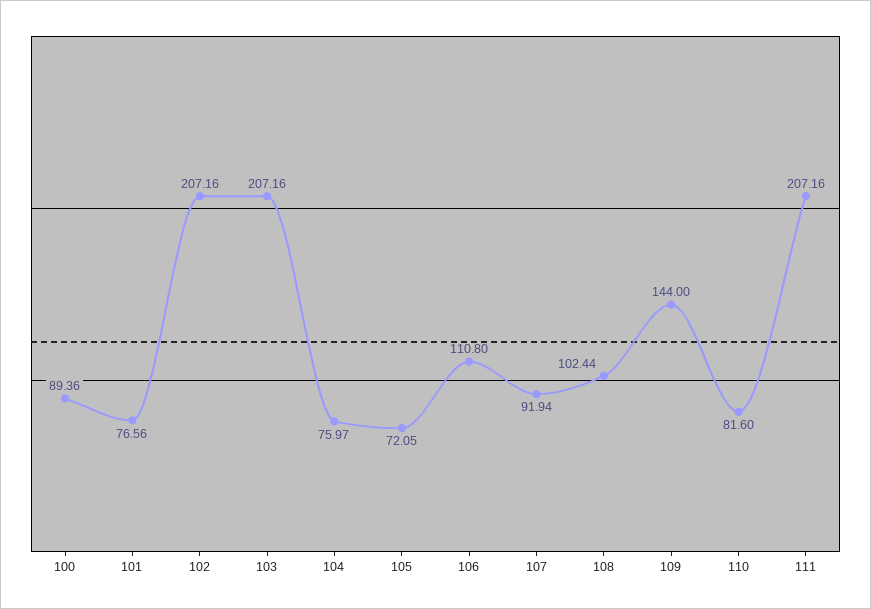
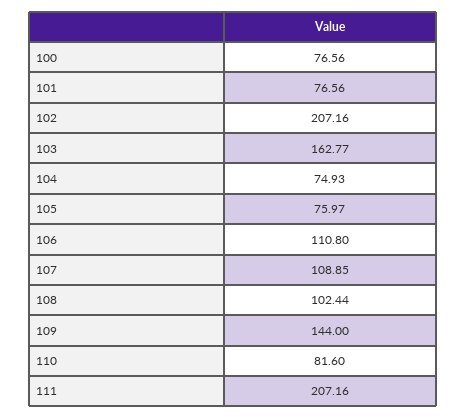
  {
-   "100": 89.36,
+   "100": 76.56,
    "101": 76.56,
    "102": 207.16,
-   "103": 207.16,
+   "103": 162.77,
-   "104": 75.97,
+   "104": 74.93,
-   "105": 72.05,
+   "105": 75.97,
    "106": 110.8,
-   "107": 91.94,
+   "107": 108.85,
    "108": 102.44,
    "109": 144,
    "110": 81.6,
    "111": 207.16
  }

